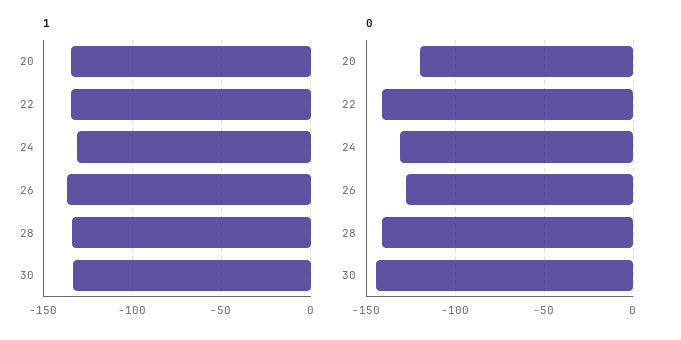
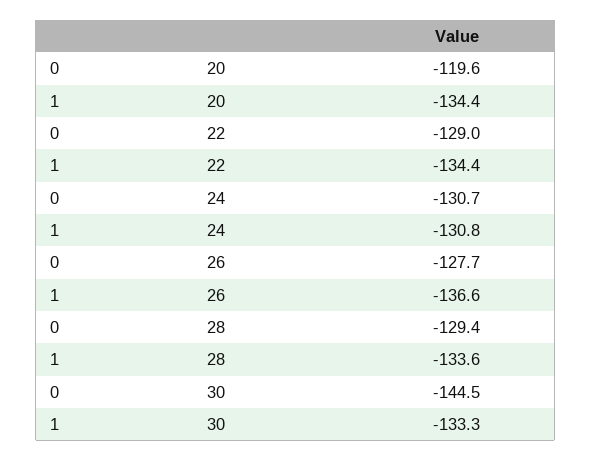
  {
    "1": {
      "20": -134.4,
      "22": -134.4,
      "24": -130.8,
      "26": -136.6,
      "28": -133.6,
      "30": -133.3
    },
    "0": {
      "20": -119.6,
-     "22": -140,
+     "22": -129,
      "24": -130.7,
      "26": -127.7,
-     "28": -140,
+     "28": -129.4,
      "30": -144.5
    }
  }

